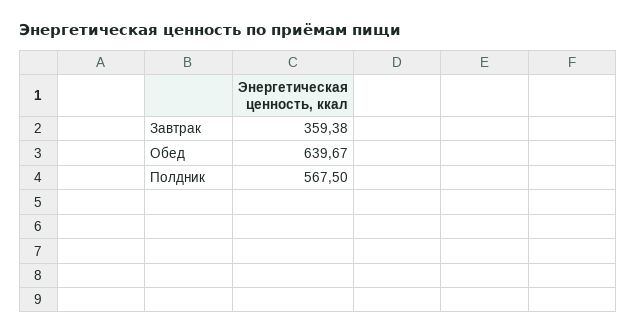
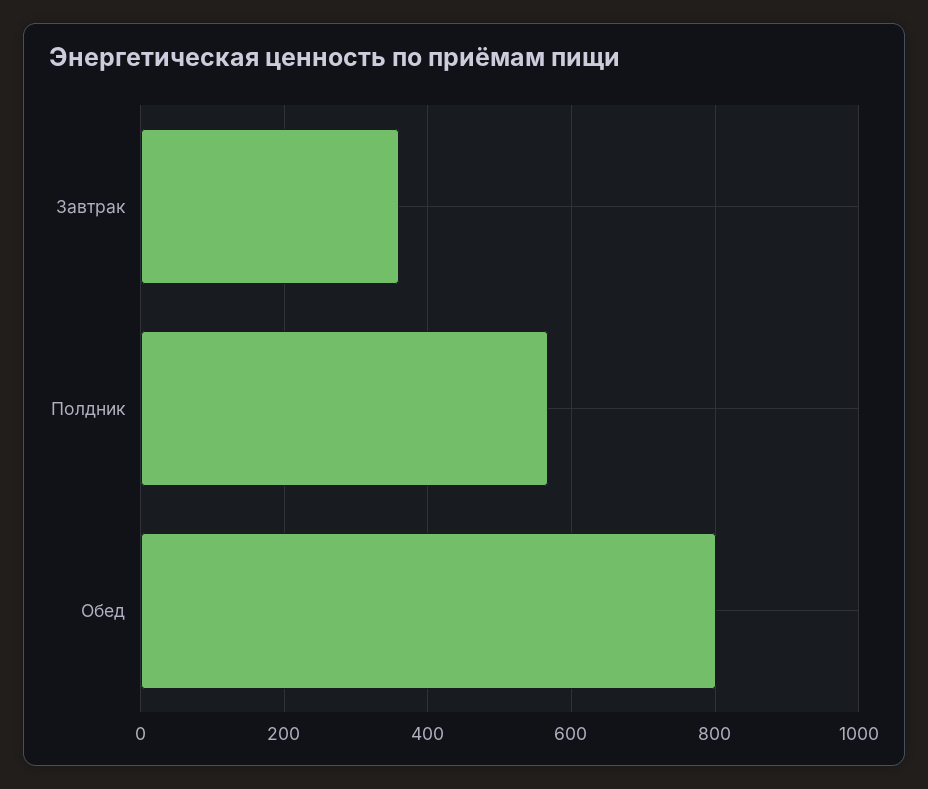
  {
    "Завтрак": 359.38,
-   "Обед": 639.67,
+   "Обед": 800,
    "Полдник": 567.5
  }

